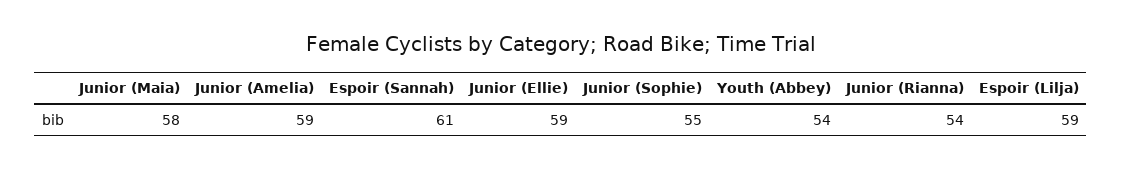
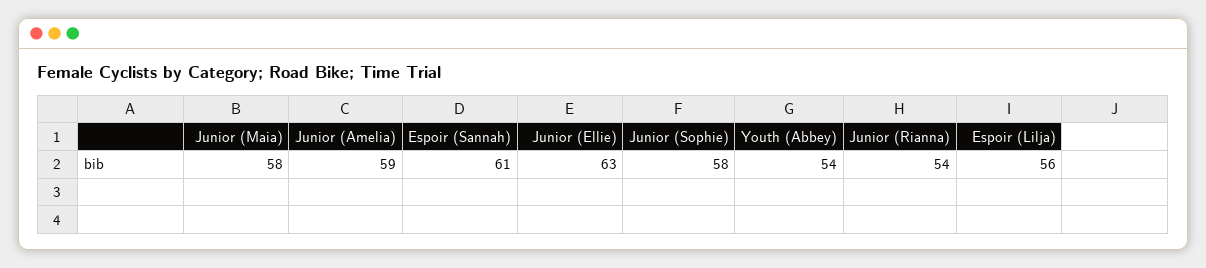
  {
    "Junior (Maia)": 58,
    "Junior (Amelia)": 59,
    "Espoir (Sannah)": 61,
-   "Junior (Ellie)": 59,
+   "Junior (Ellie)": 63,
-   "Junior (Sophie)": 55,
+   "Junior (Sophie)": 58,
    "Youth (Abbey)": 54,
    "Junior (Rianna)": 54,
-   "Espoir (Lilja)": 59
+   "Espoir (Lilja)": 56
  }

